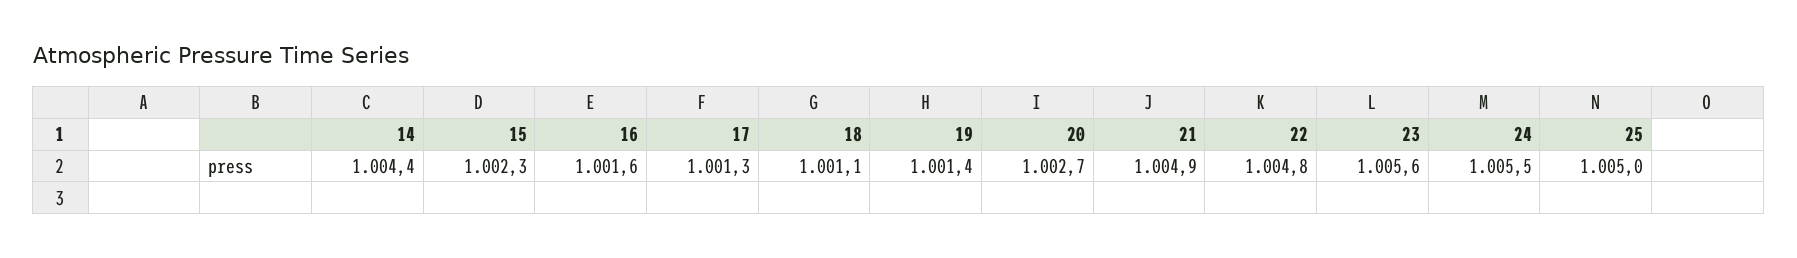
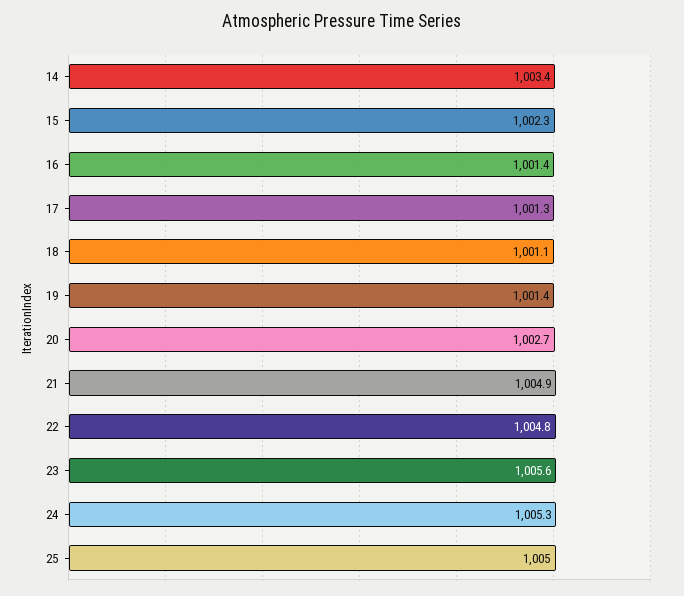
  {
-   "14": 1004.4,
+   "14": 1003.4,
    "15": 1002.3,
-   "16": 1001.6,
+   "16": 1001.4,
    "17": 1001.3,
    "18": 1001.1,
    "19": 1001.4,
    "20": 1002.7,
    "21": 1004.9,
    "22": 1004.8,
    "23": 1005.6,
-   "24": 1005.5,
+   "24": 1005.3,
    "25": 1005
  }

